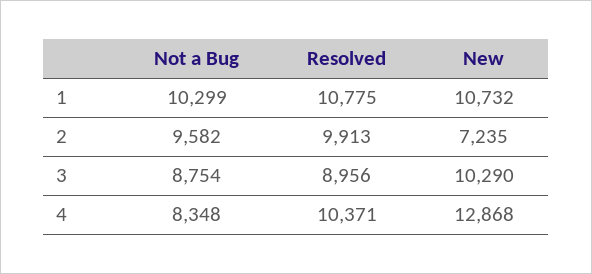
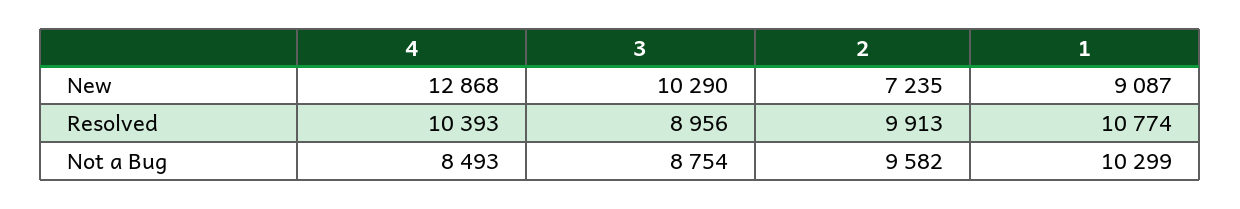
  {
    "Not a Bug": {
      "1": 10299,
      "2": 9582,
      "3": 8754,
-     "4": 8348
+     "4": 8493
    },
    "Resolved": {
-     "1": 10775,
+     "1": 10774,
      "2": 9913,
      "3": 8956,
-     "4": 10371
+     "4": 10393
    },
    "New": {
-     "1": 10732,
+     "1": 9087,
      "2": 7235,
      "3": 10290,
      "4": 12868
    }
  }

